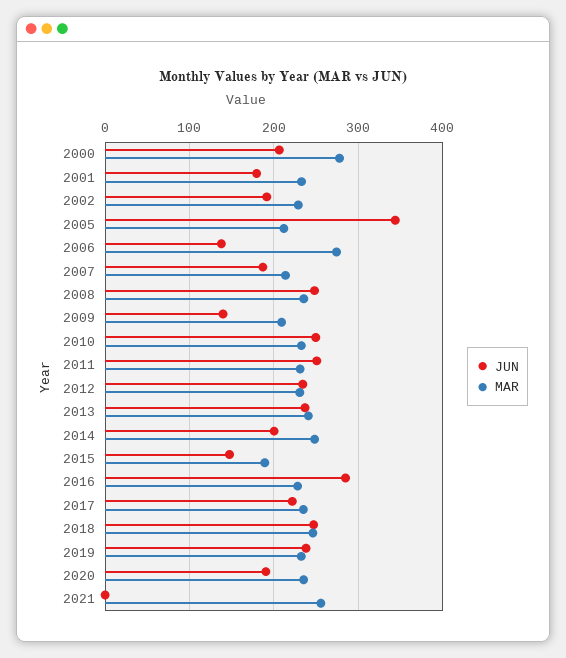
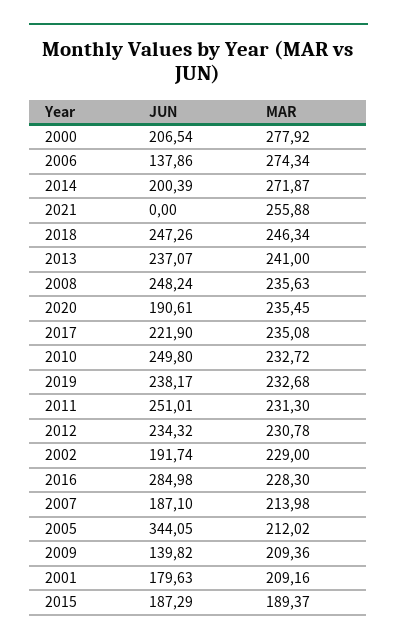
  {
    "JUN": {
      "2000": 206.54,
      "2001": 179.63,
      "2002": 191.74,
      "2005": 344.05,
      "2006": 137.86,
      "2007": 187.1,
      "2008": 248.24,
      "2009": 139.82,
      "2010": 249.8,
      "2011": 251.01,
      "2012": 234.32,
      "2013": 237.07,
      "2014": 200.39,
-     "2015": 150,
+     "2015": 187.29,
      "2016": 284.98,
      "2017": 221.9,
      "2018": 247.26,
      "2019": 238.17,
      "2020": 190.61,
      "2021": 0
    },
    "MAR": {
      "2000": 277.92,
-     "2001": 230,
+     "2001": 209.16,
      "2002": 229,
      "2005": 212.02,
      "2006": 274.34,
      "2007": 213.98,
      "2008": 235.63,
      "2009": 209.36,
      "2010": 232.72,
      "2011": 231.3,
      "2012": 230.78,
      "2013": 241,
-     "2014": 250,
+     "2014": 271.87,
      "2015": 189.37,
      "2016": 228.3,
      "2017": 235.08,
      "2018": 246.34,
      "2019": 232.68,
      "2020": 235.45,
      "2021": 255.88
    }
  }

